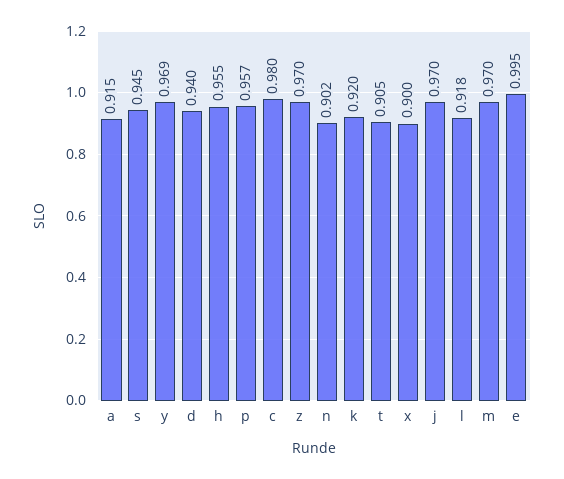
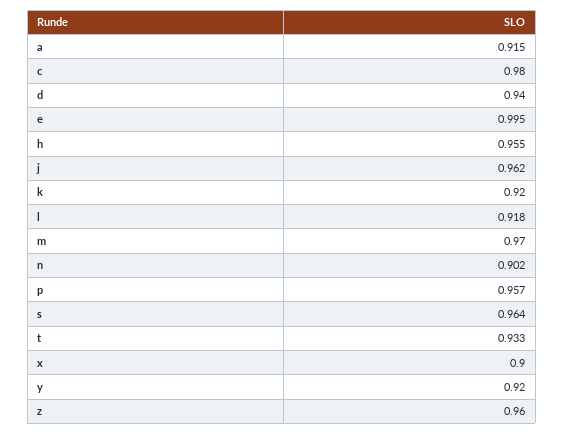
  {
    "a": 0.915,
-   "s": 0.945,
+   "s": 0.964,
-   "y": 0.969,
+   "y": 0.92,
    "d": 0.94,
    "h": 0.955,
    "p": 0.957,
    "c": 0.98,
-   "z": 0.97,
+   "z": 0.96,
    "n": 0.902,
    "k": 0.92,
-   "t": 0.905,
+   "t": 0.933,
    "x": 0.9,
-   "j": 0.97,
+   "j": 0.962,
    "l": 0.918,
    "m": 0.97,
    "e": 0.995
  }

